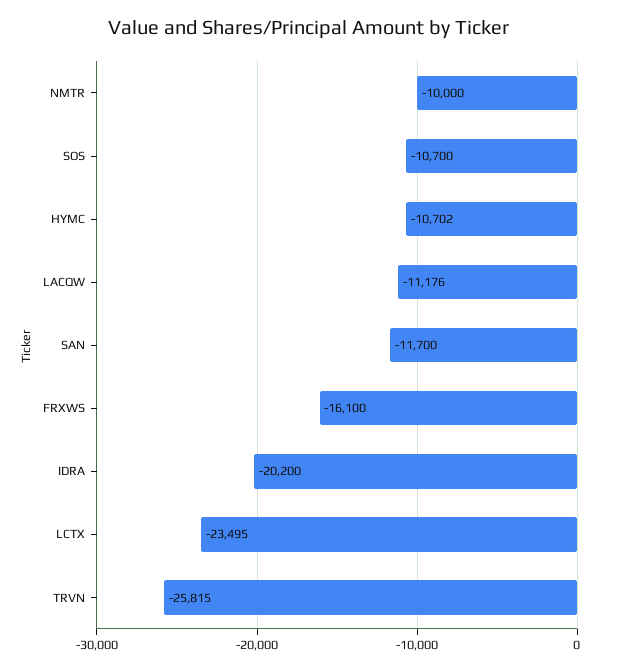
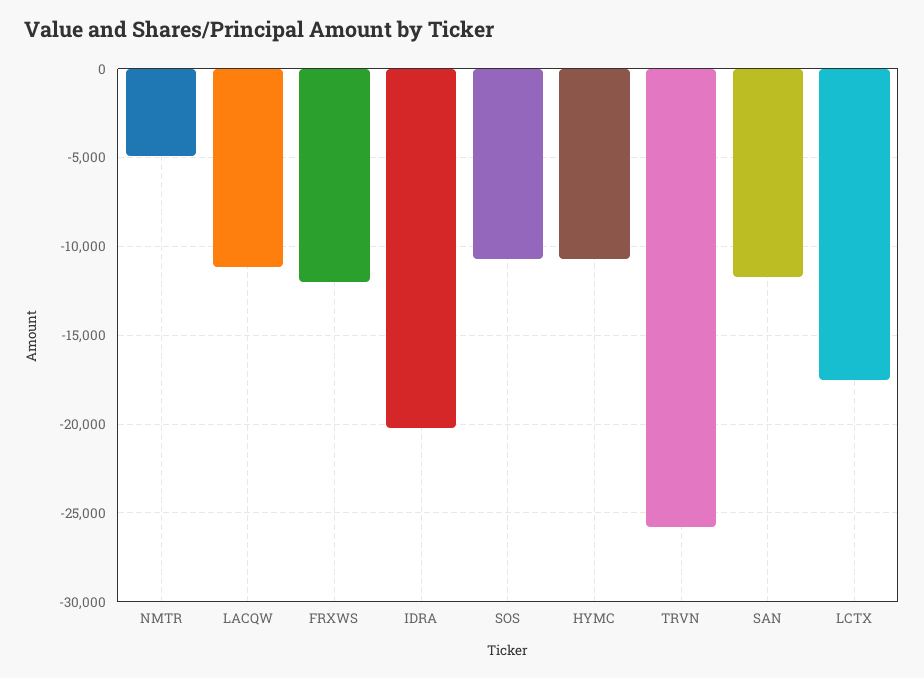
  {
-   "NMTR": -10000,
+   "NMTR": -5000,
    "SOS": -10700,
    "HYMC": -10702,
    "LACQW": -11176,
    "SAN": -11700,
-   "FRXWS": -16100,
+   "FRXWS": -12000,
    "IDRA": -20200,
-   "LCTX": -23495,
+   "LCTX": -17500,
    "TRVN": -25815
  }

